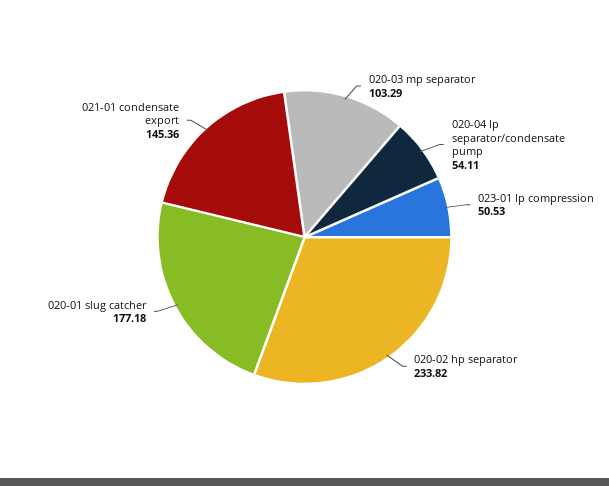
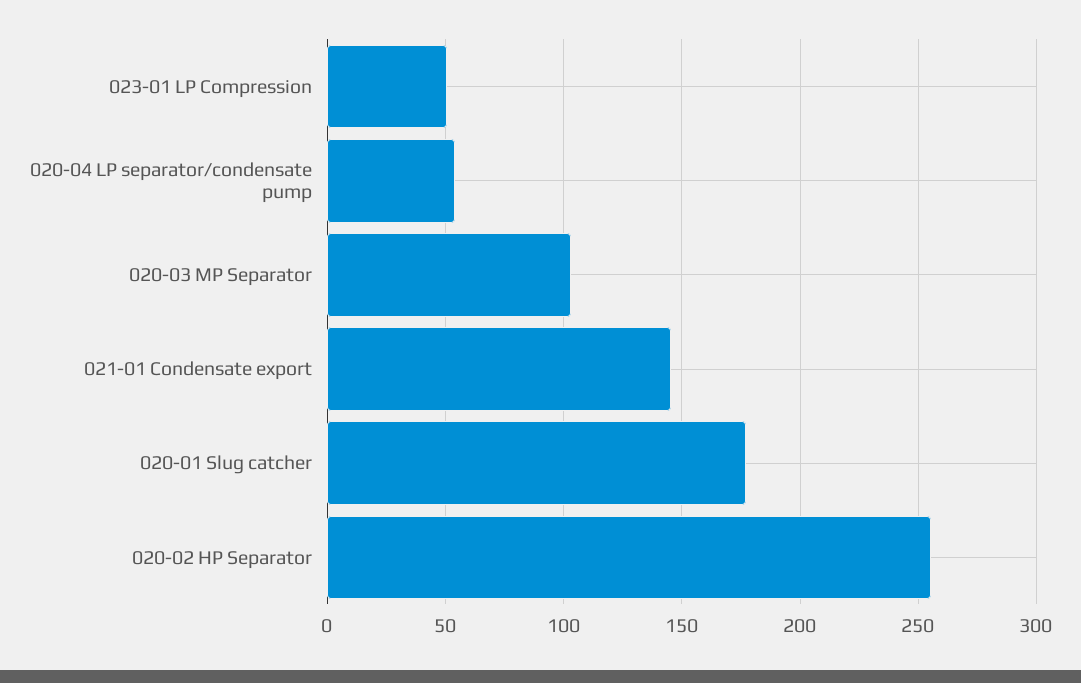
  {
    "020-03 mp separator": 103.29,
    "020-04 lp separator/condensate pump": 54.11,
    "023-01 lp compression": 50.53,
-   "020-02 hp separator": 233.82,
+   "020-02 hp separator": 255,
    "020-01 slug catcher": 177.18,
    "021-01 condensate export": 145.36
  }

